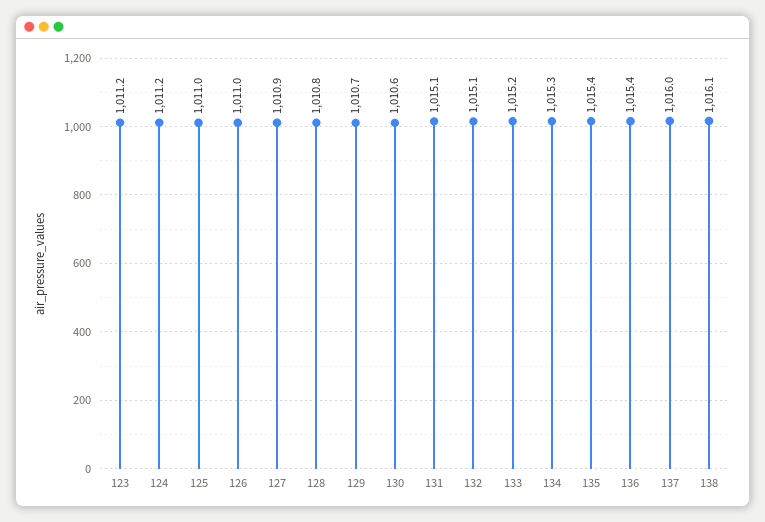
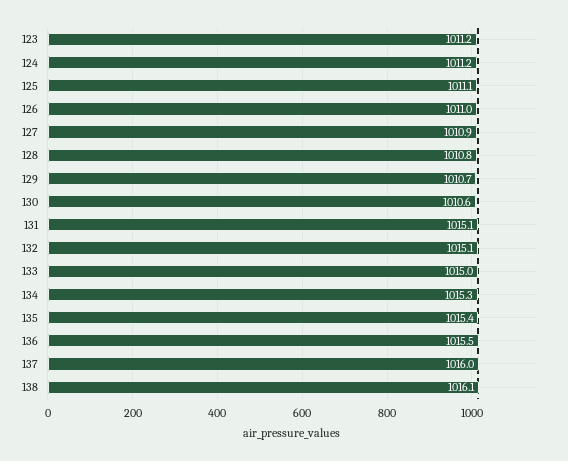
  {
    "123": 1011.2,
    "124": 1011.2,
-   "125": 1011,
+   "125": 1011.1,
    "126": 1011,
    "127": 1010.9,
    "128": 1010.8,
    "129": 1010.7,
    "130": 1010.6,
    "131": 1015.1,
    "132": 1015.1,
-   "133": 1015.2,
+   "133": 1015,
    "134": 1015.3,
    "135": 1015.4,
-   "136": 1015.4,
+   "136": 1015.5,
    "137": 1016,
    "138": 1016.1
  }

